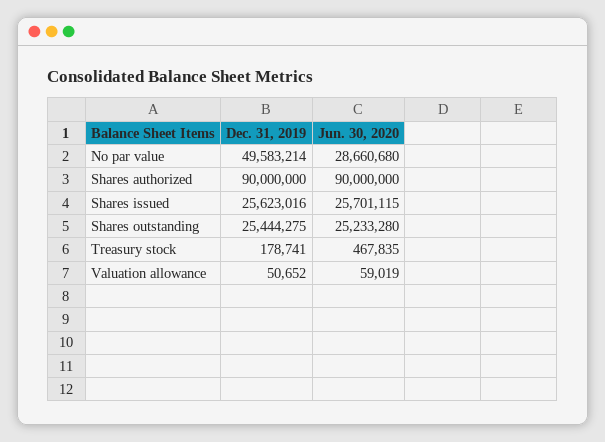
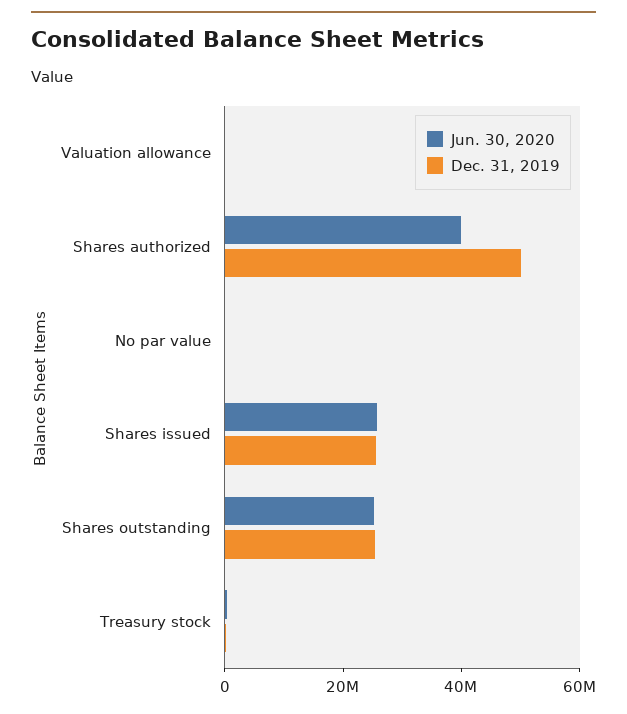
  {
    "Dec. 31, 2019": {
-     "No par value": 49583214,
+     "No par value": 0,
-     "Shares authorized": 90000000,
+     "Shares authorized": 50000000,
      "Shares issued": 25623016,
      "Shares outstanding": 25444275,
      "Treasury stock": 178741,
      "Valuation allowance": 50652
    },
    "Jun. 30, 2020": {
-     "No par value": 28660680,
+     "No par value": 0,
-     "Shares authorized": 90000000,
+     "Shares authorized": 40000000,
      "Shares issued": 25701115,
      "Shares outstanding": 25233280,
      "Treasury stock": 467835,
      "Valuation allowance": 59019
    }
  }

